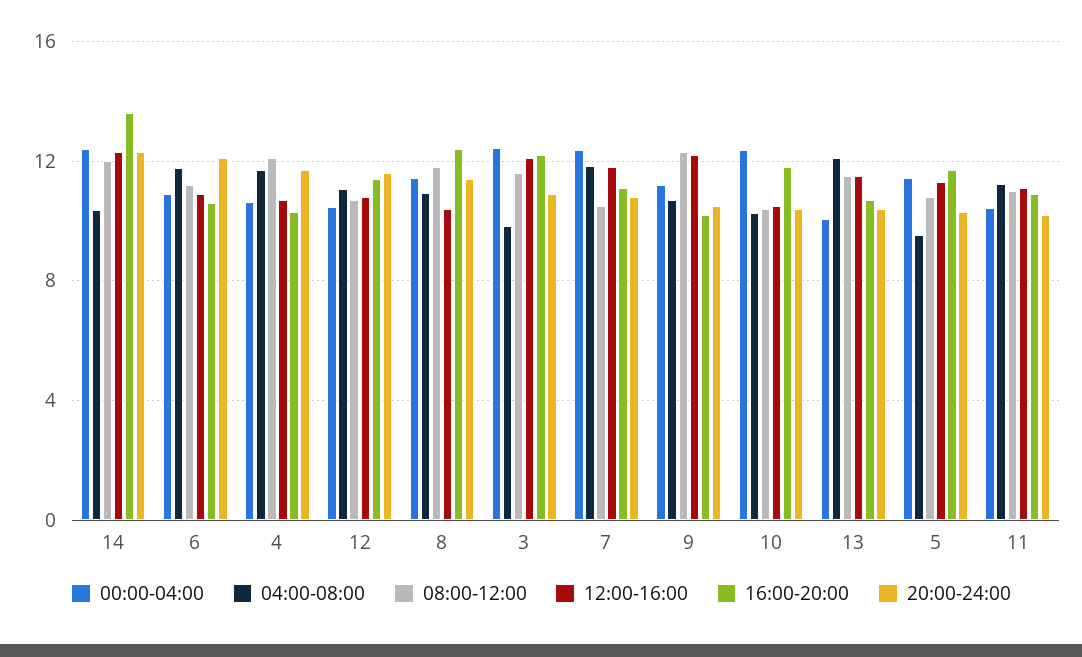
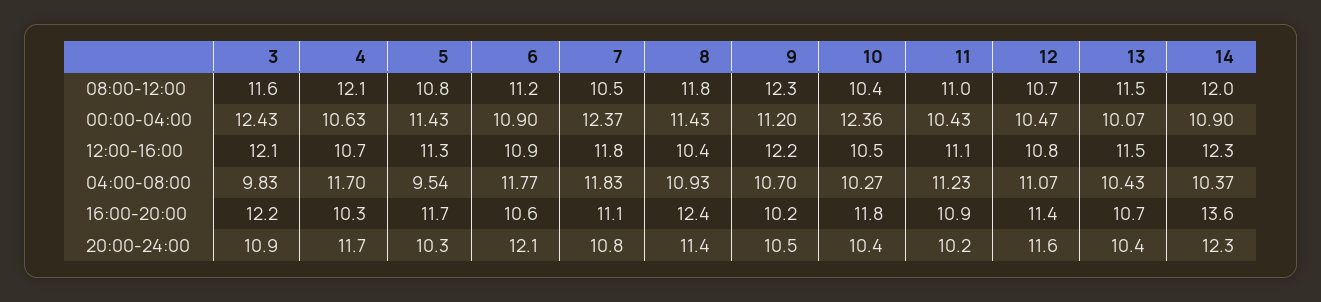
  {
    "00:00-04:00": {
-     "14": 12.5,
+     "14": 10.9,
      "6": 10.9,
      "4": 10.63,
      "12": 10.47,
      "8": 11.43,
      "3": 12.43,
      "7": 12.37,
      "9": 11.2,
      "10": 12.36,
      "13": 10.07,
      "5": 11.43,
      "11": 10.43
    },
    "04:00-08:00": {
      "14": 10.37,
      "6": 11.77,
      "4": 11.7,
      "12": 11.07,
      "8": 10.93,
      "3": 9.83,
      "7": 11.83,
      "9": 10.7,
      "10": 10.27,
-     "13": 12,
+     "13": 10.43,
      "5": 9.54,
      "11": 11.23
    },
    "08:00-12:00": {
      "14": 12,
      "6": 11.2,
      "4": 12.1,
      "12": 10.7,
      "8": 11.8,
      "3": 11.6,
      "7": 10.5,
      "9": 12.3,
      "10": 10.4,
      "13": 11.5,
      "5": 10.8,
      "11": 11
    },
    "12:00-16:00": {
      "14": 12.3,
      "6": 10.9,
      "4": 10.7,
      "12": 10.8,
      "8": 10.4,
      "3": 12.1,
      "7": 11.8,
      "9": 12.2,
      "10": 10.5,
      "13": 11.5,
      "5": 11.3,
      "11": 11.1
    },
    "16:00-20:00": {
      "14": 13.6,
      "6": 10.6,
      "4": 10.3,
      "12": 11.4,
      "8": 12.4,
      "3": 12.2,
      "7": 11.1,
      "9": 10.2,
      "10": 11.8,
      "13": 10.7,
      "5": 11.7,
      "11": 10.9
    },
    "20:00-24:00": {
      "14": 12.3,
      "6": 12.1,
      "4": 11.7,
      "12": 11.6,
      "8": 11.4,
      "3": 10.9,
      "7": 10.8,
      "9": 10.5,
      "10": 10.4,
      "13": 10.4,
      "5": 10.3,
      "11": 10.2
    }
  }

